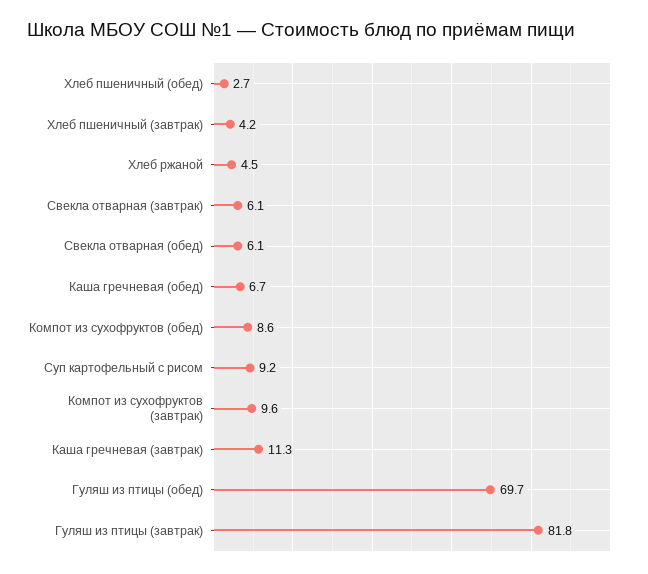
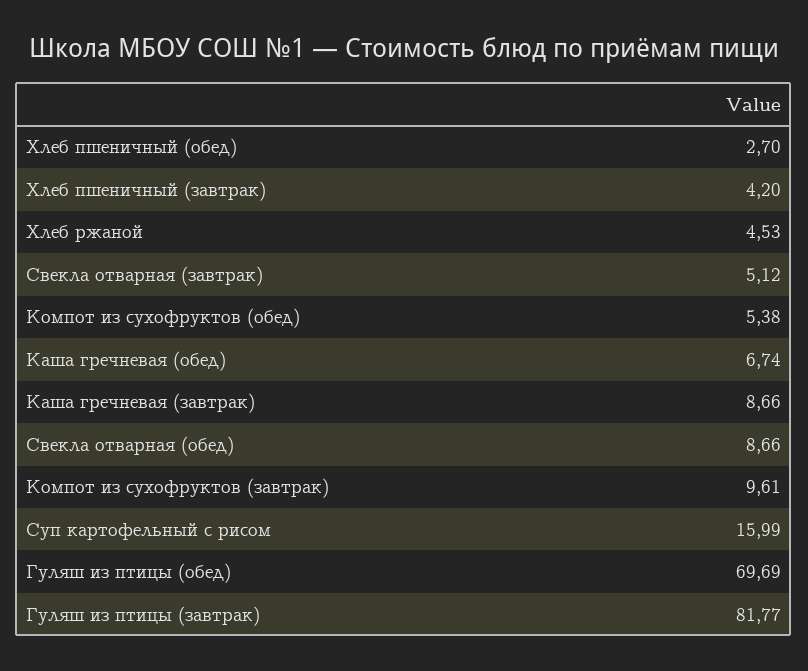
  {
    "Хлеб пшеничный (обед)": 2.7,
    "Хлеб пшеничный (завтрак)": 4.2,
    "Хлеб ржаной": 4.53,
-   "Свекла отварная (завтрак)": 6.1,
+   "Свекла отварная (завтрак)": 5.12,
-   "Свекла отварная (обед)": 6.1,
+   "Свекла отварная (обед)": 8.66,
    "Каша гречневая (обед)": 6.74,
-   "Компот из сухофруктов (обед)": 8.6,
+   "Компот из сухофруктов (обед)": 5.38,
-   "Суп картофельный с рисом": 9.2,
+   "Суп картофельный с рисом": 15.99,
    "Компот из сухофруктов (завтрак)": 9.61,
-   "Каша гречневая (завтрак)": 11.3,
+   "Каша гречневая (завтрак)": 8.66,
    "Гуляш из птицы (обед)": 69.69,
    "Гуляш из птицы (завтрак)": 81.77
  }

